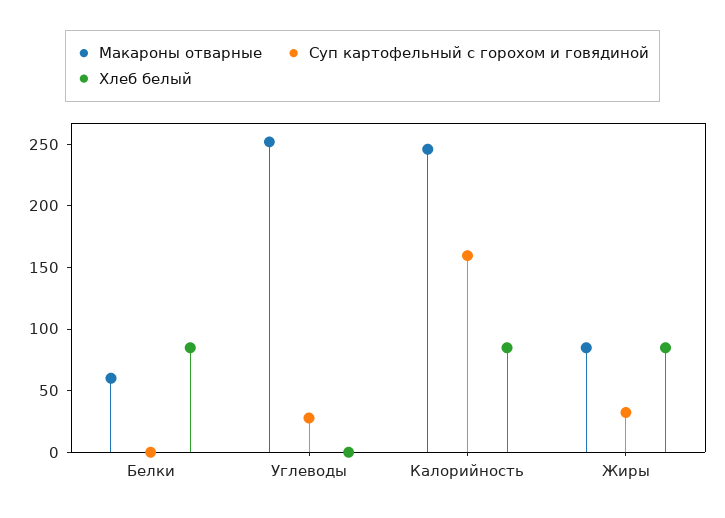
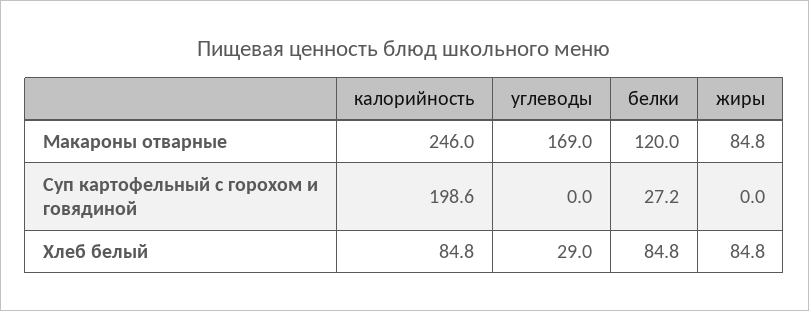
  {
    "Макароны отварные": {
-     "Белки": 60,
+     "Белки": 120,
-     "Углеводы": 250,
+     "Углеводы": 169,
      "Калорийность": 246,
      "Жиры": 84.8
    },
    "Суп картофельный с горохом и говядиной": {
-     "Белки": 0,
+     "Белки": 27.2,
-     "Углеводы": 30,
+     "Углеводы": 0,
-     "Калорийность": 160,
+     "Калорийность": 198.6,
-     "Жиры": 30
+     "Жиры": 0
    },
    "Хлеб белый": {
      "Белки": 84.8,
-     "Углеводы": 0,
+     "Углеводы": 29,
      "Калорийность": 84.8,
      "Жиры": 84.8
    }
  }

